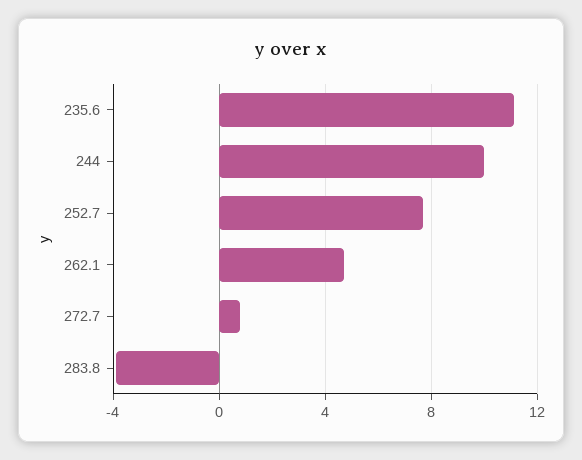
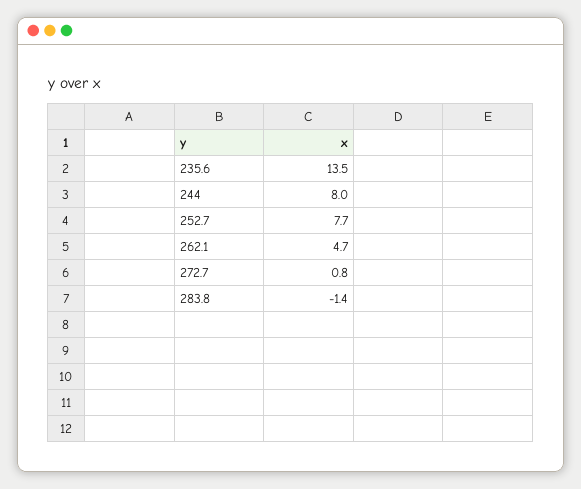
  {
-   "235.6": 11,
+   "235.6": 13.5,
-   "244": 10,
+   "244": 8,
    "252.7": 7.7,
    "262.1": 4.7,
    "272.7": 0.8,
-   "283.8": -4
+   "283.8": -1.4
  }

